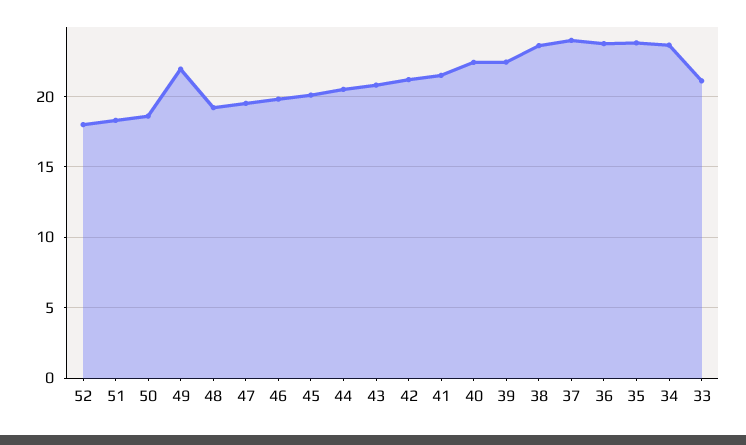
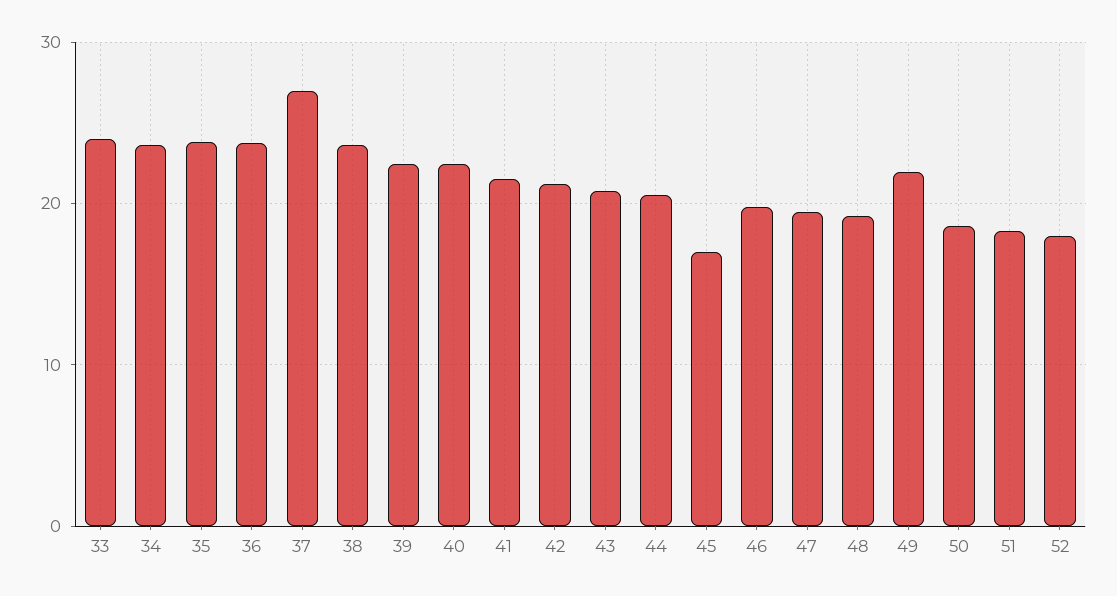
  {
    "52": 18,
    "51": 18.5,
    "50": 18.5,
    "49": 22,
    "48": 19,
    "47": 19.5,
    "46": 20,
-   "45": 20,
+   "45": 17,
    "44": 20.5,
    "43": 21,
    "42": 21,
    "41": 21.5,
    "40": 22.5,
    "39": 22.5,
    "38": 23.5,
-   "37": 24,
+   "37": 27,
    "36": 24,
    "35": 24,
    "34": 23.5,
-   "33": 21
+   "33": 24
  }

